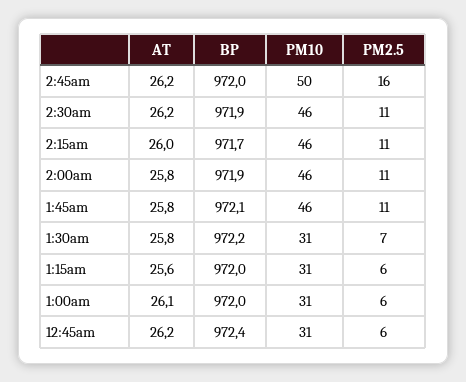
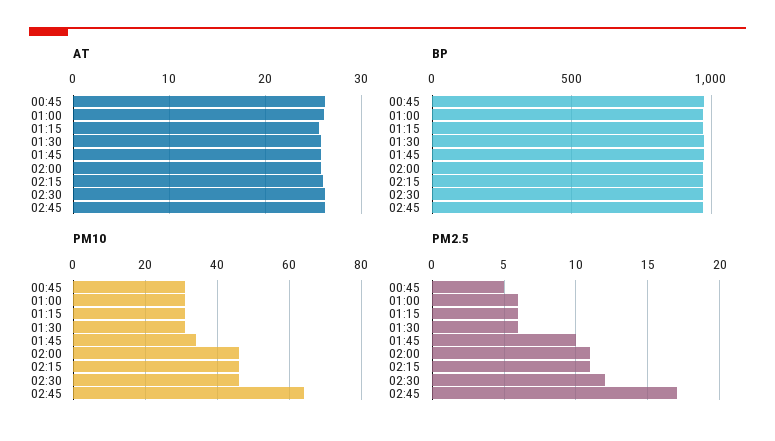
  {
    "AT": {
      "2:45am": 26.2,
      "2:30am": 26.2,
      "2:15am": 26,
      "2:00am": 25.8,
      "1:45am": 25.8,
      "1:30am": 25.8,
      "1:15am": 25.6,
      "1:00am": 26.1,
      "12:45am": 26.2
    },
    "BP": {
      "2:45am": 972,
      "2:30am": 971.9,
      "2:15am": 971.7,
      "2:00am": 971.9,
      "1:45am": 972.1,
      "1:30am": 972.2,
      "1:15am": 972,
      "1:00am": 972,
      "12:45am": 972.4
    },
    "PM10": {
-     "2:45am": 50,
+     "2:45am": 65,
      "2:30am": 46,
      "2:15am": 46,
      "2:00am": 46,
-     "1:45am": 46,
+     "1:45am": 35,
      "1:30am": 31,
      "1:15am": 31,
      "1:00am": 31,
      "12:45am": 31
    },
    "PM2.5": {
-     "2:45am": 16,
+     "2:45am": 17,
-     "2:30am": 11,
+     "2:30am": 12,
      "2:15am": 11,
      "2:00am": 11,
-     "1:45am": 11,
+     "1:45am": 10,
-     "1:30am": 7,
+     "1:30am": 6,
      "1:15am": 6,
      "1:00am": 6,
-     "12:45am": 6
+     "12:45am": 5
    }
  }

